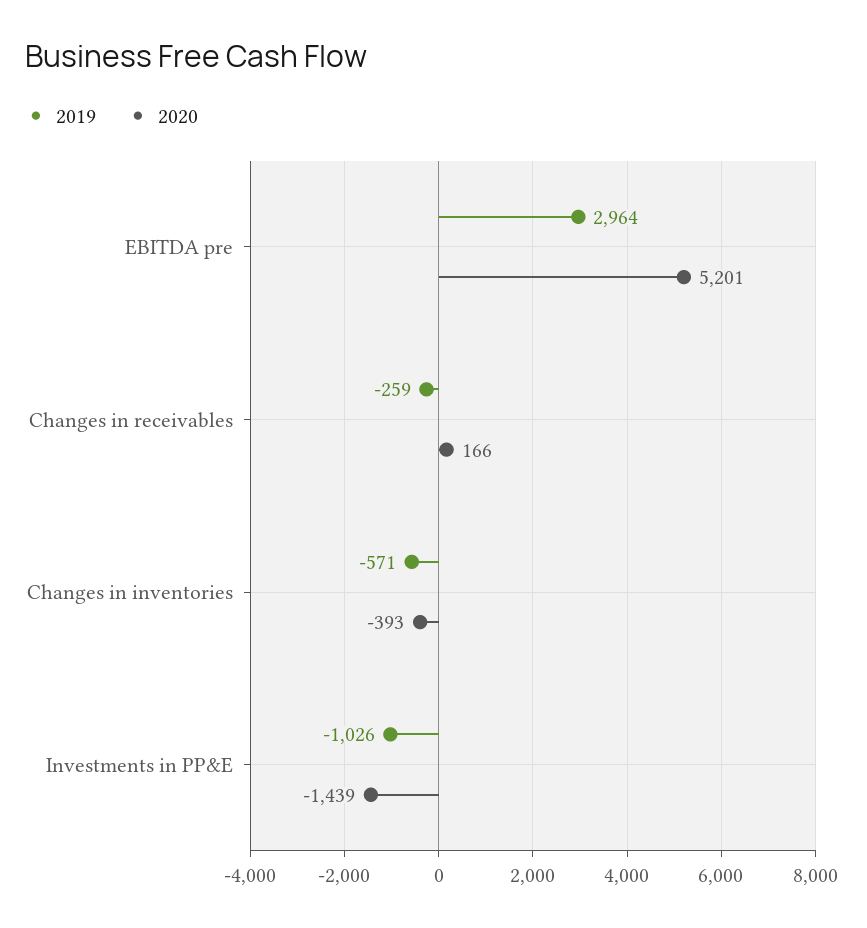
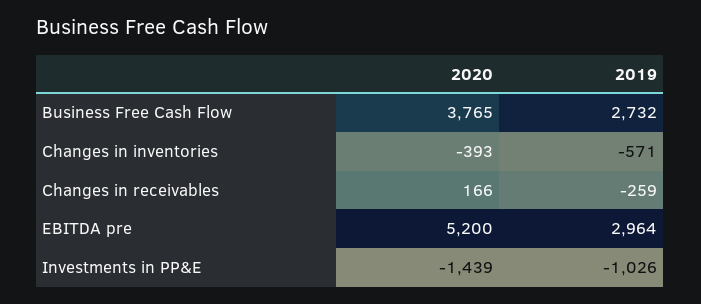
  {
    "2019": {
      "EBITDA pre": 2964,
      "Changes in receivables": -259,
      "Changes in inventories": -571,
-     "Investments in PP&E": -1026
+     "Investments in PP&E": -1026,
+     "Business Free Cash Flow": 2732
    },
    "2020": {
-     "EBITDA pre": 5201,
+     "EBITDA pre": 5200,
      "Changes in receivables": 166,
      "Changes in inventories": -393,
-     "Investments in PP&E": -1439
+     "Investments in PP&E": -1439,
+     "Business Free Cash Flow": 3765
    }
  }

